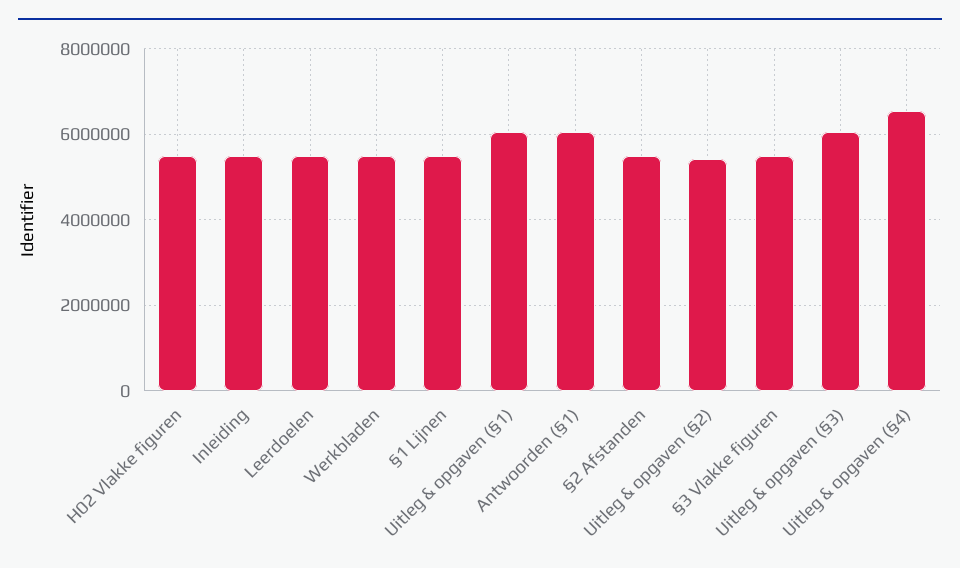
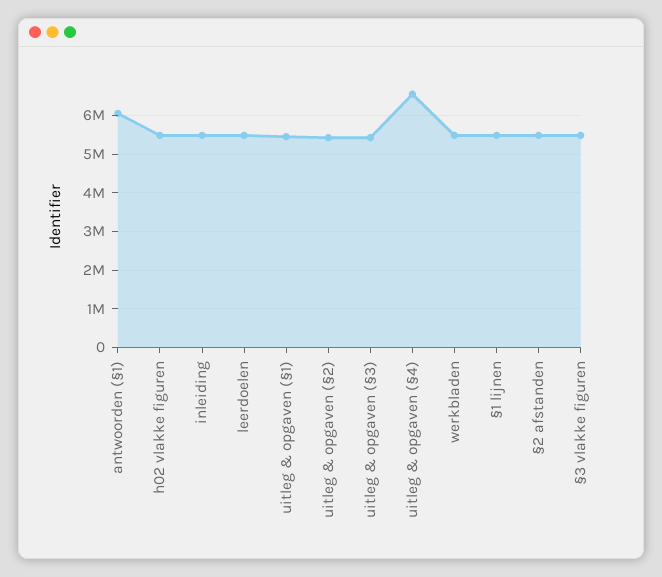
  {
    "H02 Vlakke figuren": 5400000,
    "Inleiding": 5400000,
    "Leerdoelen": 5400000,
    "Werkbladen": 5400000,
    "§1 Lijnen": 5400000,
-   "Uitleg & opgaven (§1)": 6000000,
+   "Uitleg & opgaven (§1)": 5400000,
    "Antwoorden (§1)": 6000000,
    "§2 Afstanden": 5400000,
    "Uitleg & opgaven (§2)": 5400000,
    "§3 Vlakke figuren": 5400000,
-   "Uitleg & opgaven (§3)": 6000000,
+   "Uitleg & opgaven (§3)": 5400000,
    "Uitleg & opgaven (§4)": 6600000
  }

